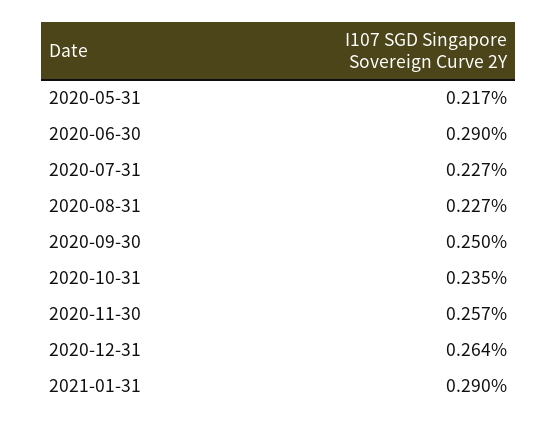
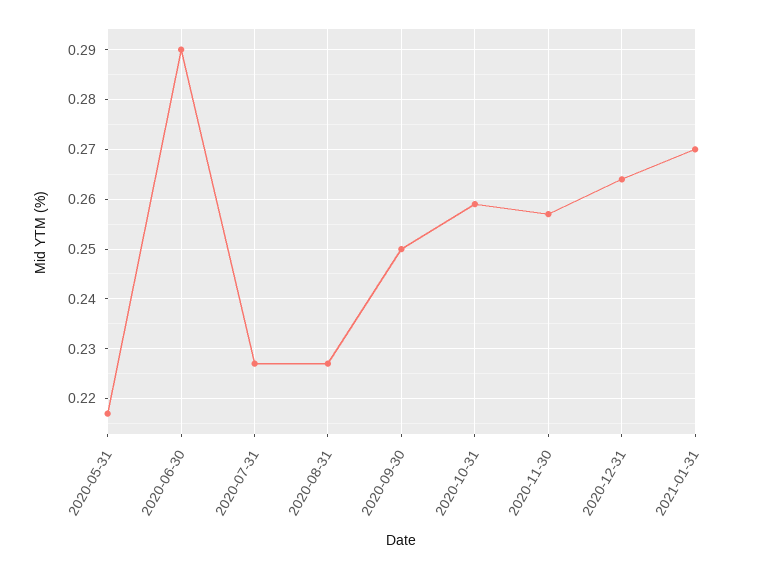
  {
    "2020-05-31": 0.217,
    "2020-06-30": 0.29,
    "2020-07-31": 0.227,
    "2020-08-31": 0.227,
    "2020-09-30": 0.25,
-   "2020-10-31": 0.235,
+   "2020-10-31": 0.26,
    "2020-11-30": 0.257,
    "2020-12-31": 0.264,
-   "2021-01-31": 0.29
+   "2021-01-31": 0.27
  }

